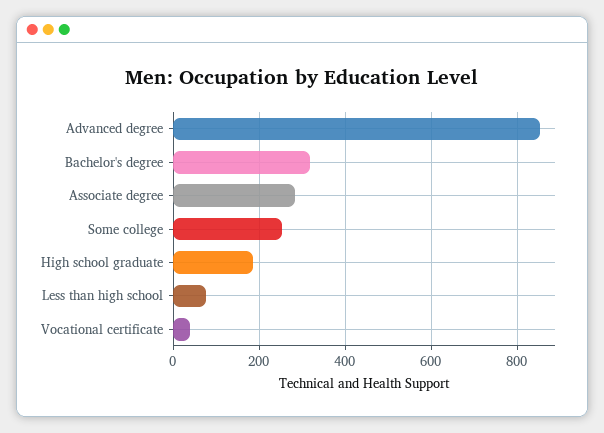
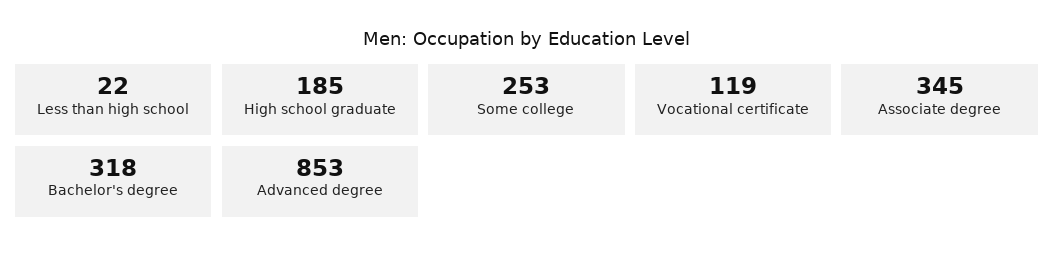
  {
    "Advanced degree": 853,
    "Bachelor's degree": 318,
-   "Associate degree": 280,
+   "Associate degree": 345,
    "Some college": 253,
    "High school graduate": 185,
-   "Less than high school": 80,
+   "Less than high school": 22,
-   "Vocational certificate": 40
+   "Vocational certificate": 119
  }

